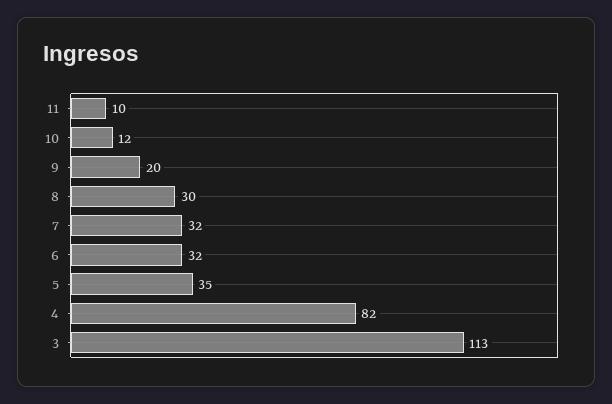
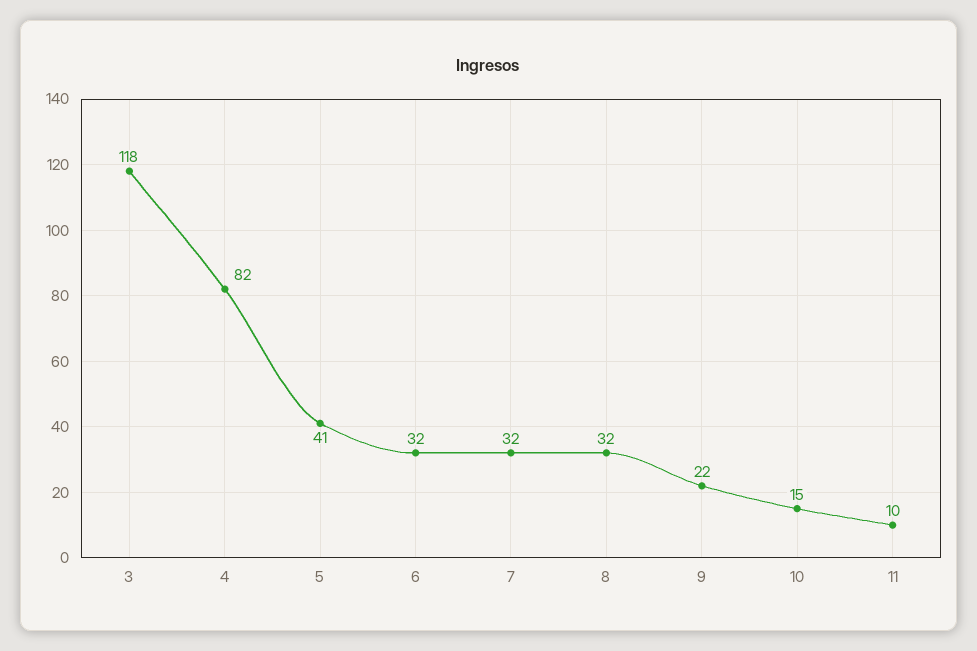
  {
    "11": 10,
-   "10": 12,
+   "10": 15,
-   "9": 20,
+   "9": 22,
-   "8": 30,
+   "8": 32,
    "7": 32,
    "6": 32,
-   "5": 35,
+   "5": 41,
    "4": 82,
-   "3": 113
+   "3": 118
  }

